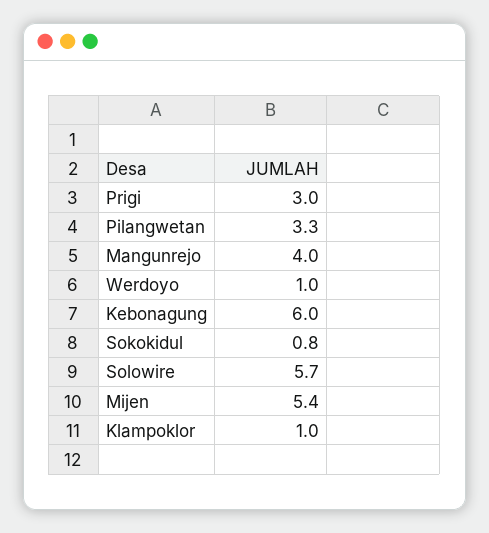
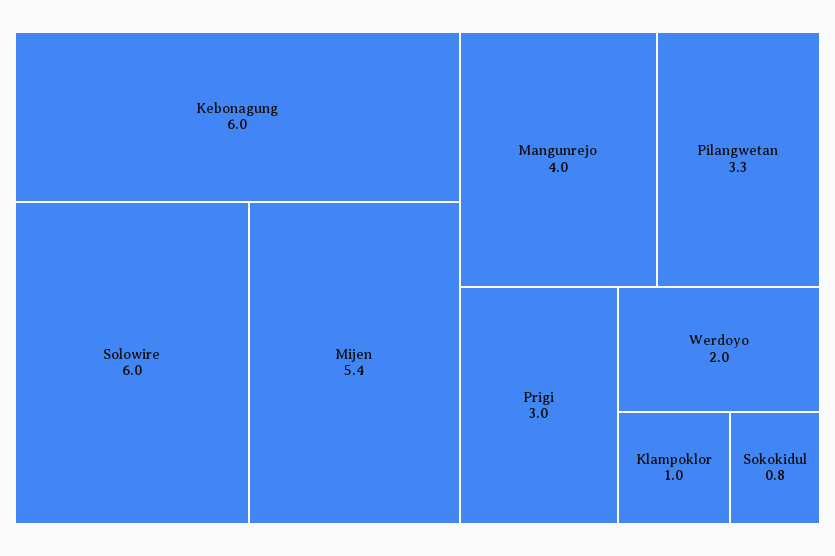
  {
    "Prigi": 3,
    "Pilangwetan": 3.3,
    "Mangunrejo": 4,
-   "Werdoyo": 1,
+   "Werdoyo": 2,
    "Kebonagung": 6,
    "Sokokidul": 0.8,
-   "Solowire": 5.7,
+   "Solowire": 6,
    "Mijen": 5.4,
    "Klampoklor": 1
  }

